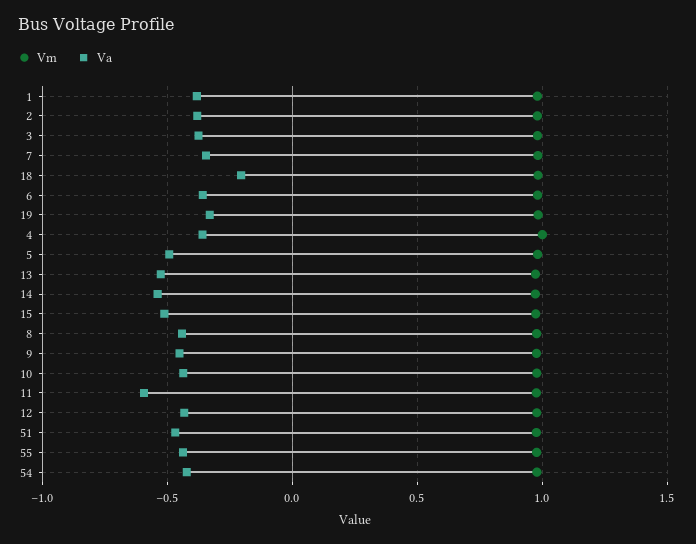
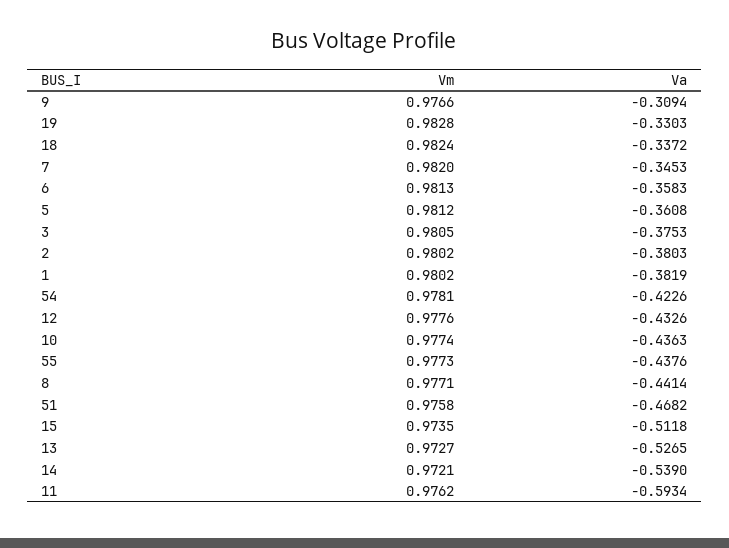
  {
    "Vm": {
      "1": 0.9802,
      "2": 0.9802,
      "3": 0.9805,
      "7": 0.982,
      "18": 0.9824,
      "6": 0.9813,
      "19": 0.9828,
-     "4": 1,
      "5": 0.9812,
      "13": 0.9727,
      "14": 0.9721,
      "15": 0.9735,
      "8": 0.9771,
      "9": 0.9766,
      "10": 0.9774,
      "11": 0.9762,
      "12": 0.9776,
      "51": 0.9758,
      "55": 0.9773,
      "54": 0.9781
    },
    "Va": {
      "1": -0.3819,
      "2": -0.3803,
      "3": -0.3753,
      "7": -0.3453,
-     "18": -0.2,
+     "18": -0.3372,
      "6": -0.3583,
      "19": -0.3303,
-     "4": -0.35,
-     "5": -0.5,
+     "5": -0.3608,
      "13": -0.5265,
      "14": -0.539,
      "15": -0.5118,
      "8": -0.4414,
-     "9": -0.45,
+     "9": -0.3094,
      "10": -0.4363,
      "11": -0.5934,
      "12": -0.4326,
      "51": -0.4682,
      "55": -0.4376,
      "54": -0.4226
    }
  }

